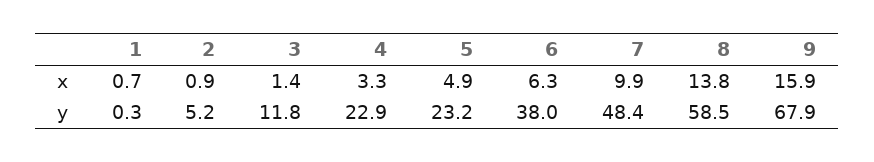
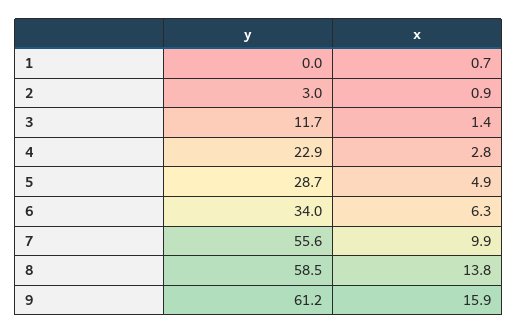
  {
    "1": {
      "x": 0.7,
-     "y": 0.3
+     "y": 0
    },
    "2": {
      "x": 0.9,
-     "y": 5.2
+     "y": 3
    },
    "3": {
      "x": 1.4,
-     "y": 11.8
+     "y": 11.7
    },
    "4": {
-     "x": 3.3,
+     "x": 2.8,
      "y": 22.9
    },
    "5": {
      "x": 4.9,
-     "y": 23.2
+     "y": 28.7
    },
    "6": {
      "x": 6.3,
-     "y": 38
+     "y": 34
    },
    "7": {
      "x": 9.9,
-     "y": 48.4
+     "y": 55.6
    },
    "8": {
      "x": 13.8,
      "y": 58.5
    },
    "9": {
      "x": 15.9,
-     "y": 67.9
+     "y": 61.2
    }
  }

